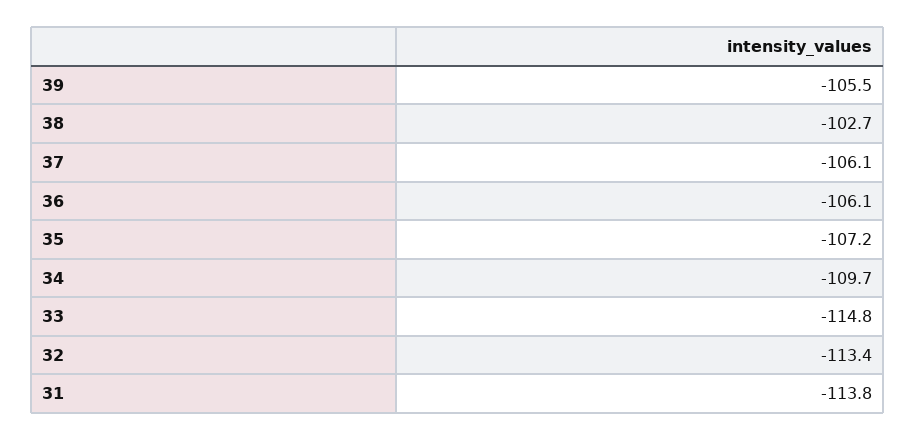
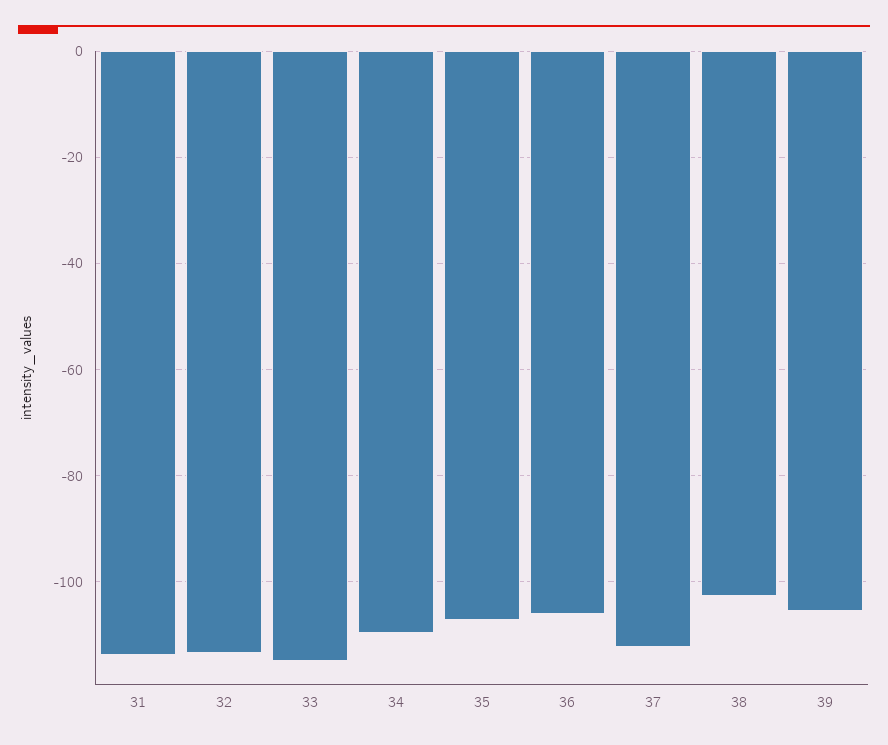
  {
    "39": -105.5,
    "38": -102.7,
-   "37": -106.1,
+   "37": -112,
    "36": -106.1,
    "35": -107.2,
    "34": -109.7,
    "33": -114.8,
    "32": -113.4,
    "31": -113.8
  }

